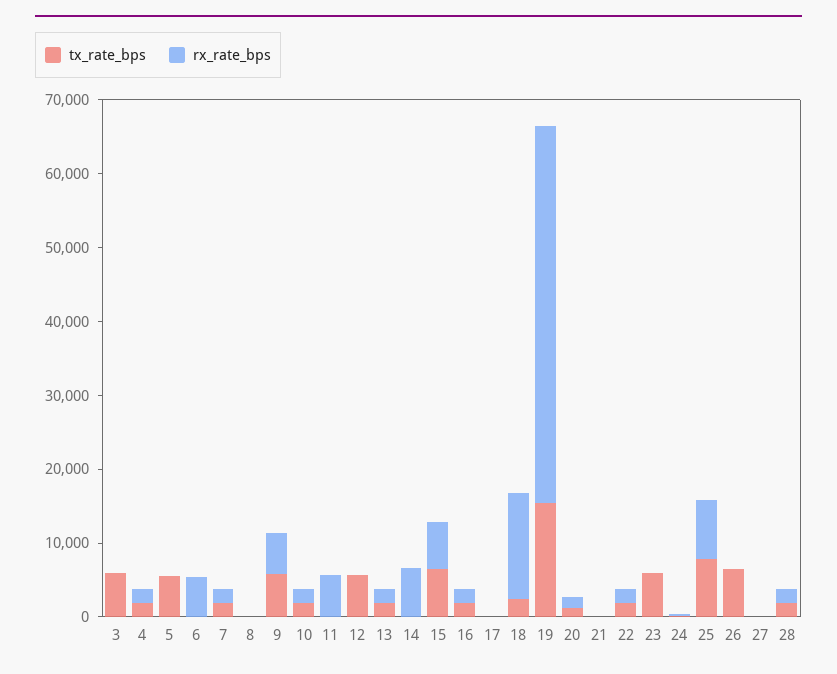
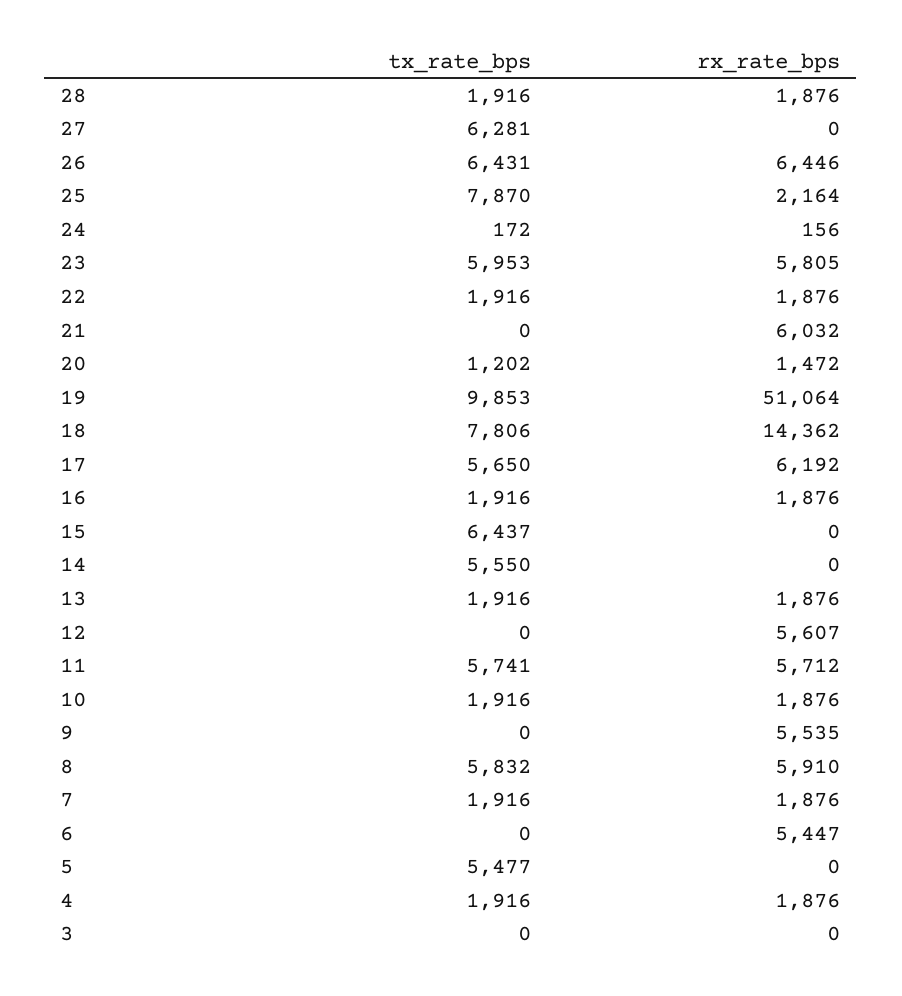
  {
    "tx_rate_bps": {
-     "3": 6000,
+     "3": 0,
      "4": 1916,
      "5": 5477,
      "6": 0,
      "7": 1916,
-     "8": 0,
+     "8": 5832,
-     "9": 6000,
+     "9": 0,
      "10": 1916,
-     "11": 0,
+     "11": 5741,
-     "12": 6000,
+     "12": 0,
      "13": 1916,
-     "14": 0,
+     "14": 5550,
      "15": 6437,
      "16": 1916,
-     "17": 0,
+     "17": 5650,
-     "18": 2000,
+     "18": 7806,
-     "19": 16000,
+     "19": 9853,
      "20": 1202,
      "21": 0,
      "22": 1916,
      "23": 5953,
      "24": 172,
      "25": 7870,
      "26": 6431,
-     "27": 0,
+     "27": 6281,
      "28": 1916
    },
    "rx_rate_bps": {
      "3": 0,
      "4": 1876,
      "5": 0,
      "6": 5447,
      "7": 1876,
-     "8": 0,
+     "8": 5910,
      "9": 5535,
      "10": 1876,
      "11": 5712,
-     "12": 0,
+     "12": 5607,
      "13": 1876,
-     "14": 6000,
+     "14": 0,
-     "15": 6000,
+     "15": 0,
      "16": 1876,
-     "17": 0,
+     "17": 6192,
      "18": 14362,
      "19": 51064,
      "20": 1472,
-     "21": 0,
+     "21": 6032,
      "22": 1876,
-     "23": 0,
+     "23": 5805,
      "24": 156,
-     "25": 8000,
+     "25": 2164,
-     "26": 0,
+     "26": 6446,
      "27": 0,
      "28": 1876
    }
  }

